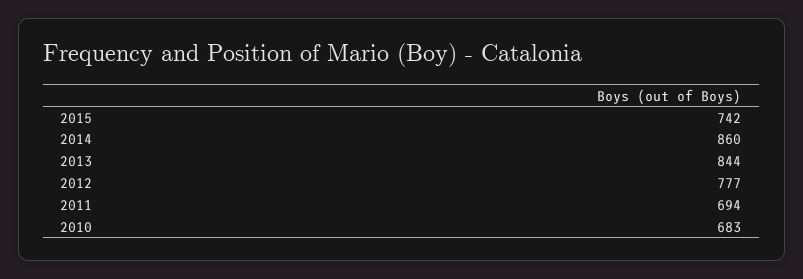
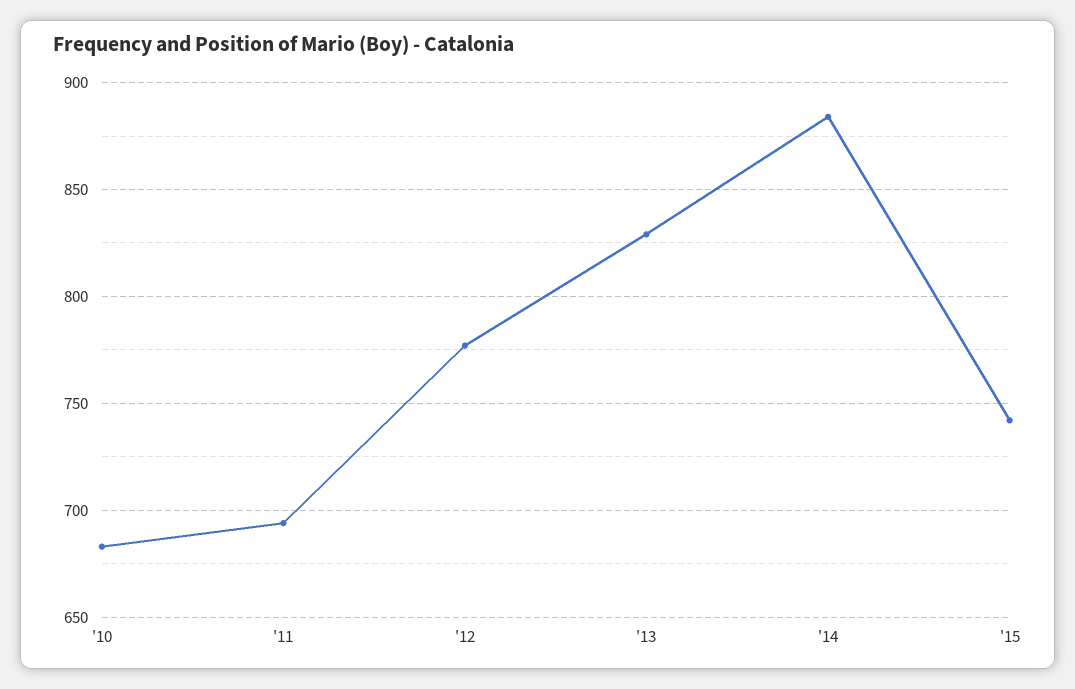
  {
    "2015": 742,
-   "2014": 860,
+   "2014": 885,
-   "2013": 844,
+   "2013": 830,
    "2012": 777,
    "2011": 694,
    "2010": 683
  }

